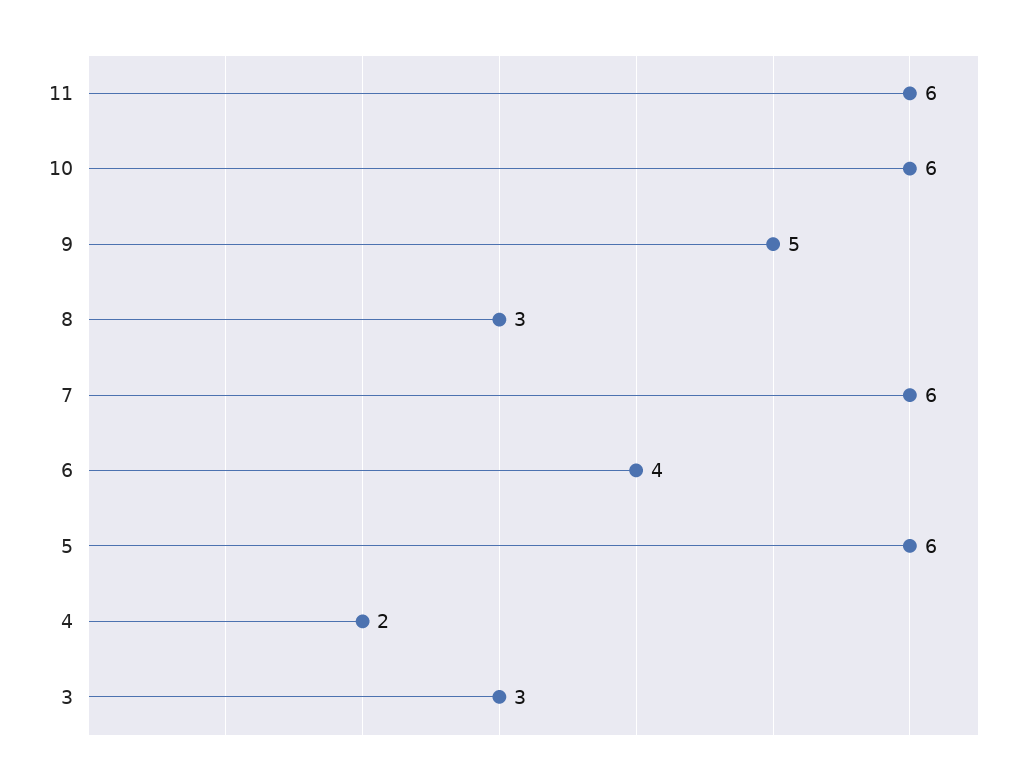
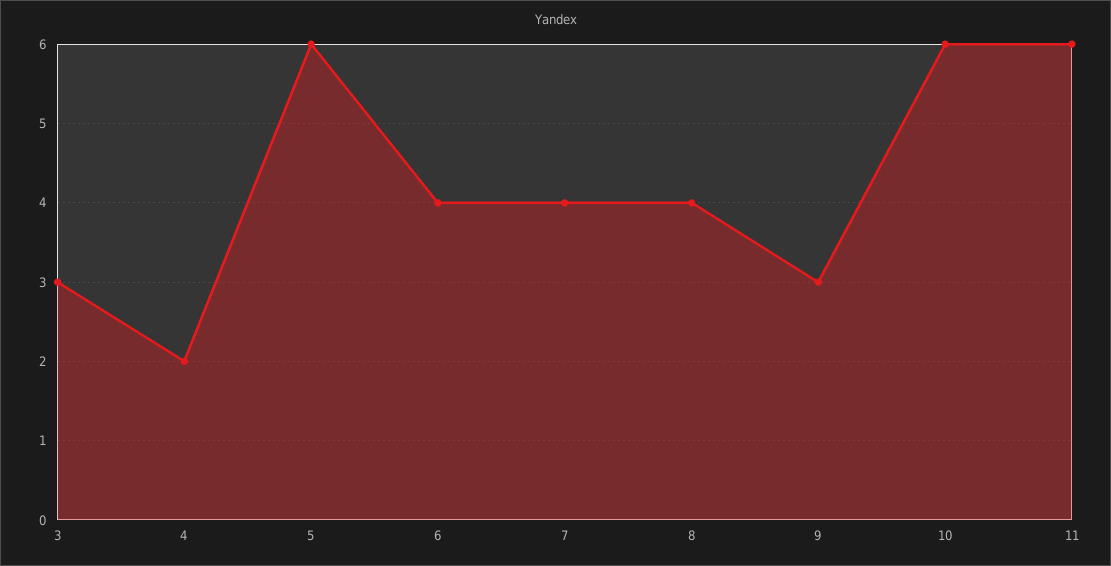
  {
    "11": 6,
    "10": 6,
-   "9": 5,
+   "9": 3,
-   "8": 3,
+   "8": 4,
-   "7": 6,
+   "7": 4,
    "6": 4,
    "5": 6,
    "4": 2,
    "3": 3
  }

